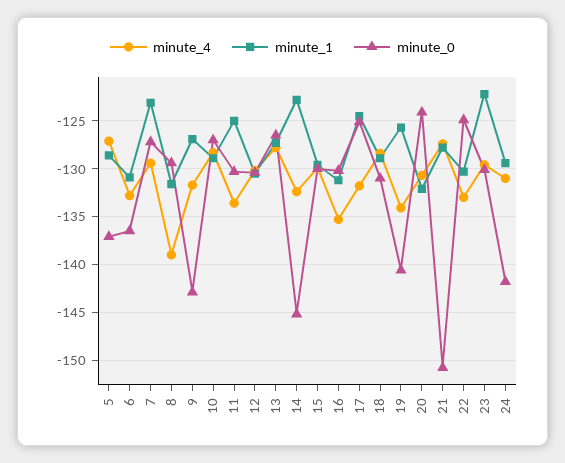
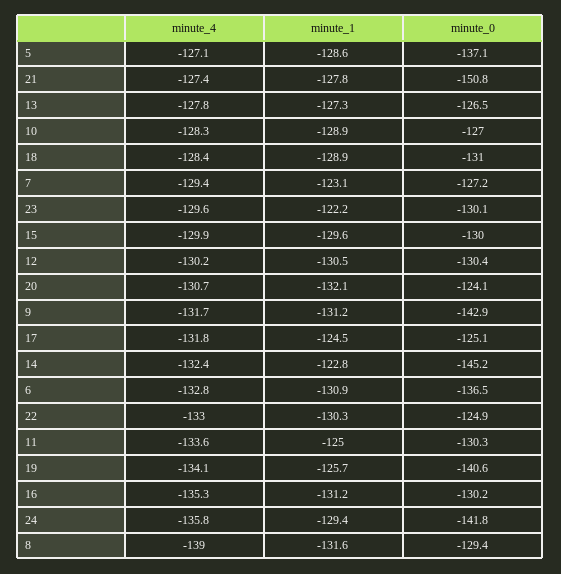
  {
    "minute_4": {
      "5": -127.1,
      "6": -132.8,
      "7": -129.4,
      "8": -139,
      "9": -131.7,
      "10": -128.3,
      "11": -133.6,
      "12": -130.2,
      "13": -127.8,
      "14": -132.4,
      "15": -129.9,
      "16": -135.3,
      "17": -131.8,
      "18": -128.4,
      "19": -134.1,
      "20": -130.7,
      "21": -127.4,
      "22": -133,
      "23": -129.6,
-     "24": -131
+     "24": -135.8
    },
    "minute_1": {
      "5": -128.6,
      "6": -130.9,
      "7": -123.1,
      "8": -131.6,
-     "9": -127,
+     "9": -131.2,
      "10": -128.9,
      "11": -125,
      "12": -130.5,
      "13": -127.3,
      "14": -122.8,
      "15": -129.6,
      "16": -131.2,
      "17": -124.5,
      "18": -128.9,
      "19": -125.7,
      "20": -132.1,
      "21": -127.8,
      "22": -130.3,
      "23": -122.2,
      "24": -129.4
    },
    "minute_0": {
      "5": -137.1,
      "6": -136.5,
      "7": -127.2,
      "8": -129.4,
      "9": -142.9,
      "10": -127,
      "11": -130.3,
      "12": -130.4,
      "13": -126.5,
      "14": -145.2,
      "15": -130,
      "16": -130.2,
      "17": -125.1,
      "18": -131,
      "19": -140.6,
      "20": -124.1,
      "21": -150.8,
      "22": -124.9,
      "23": -130.1,
      "24": -141.8
    }
  }

